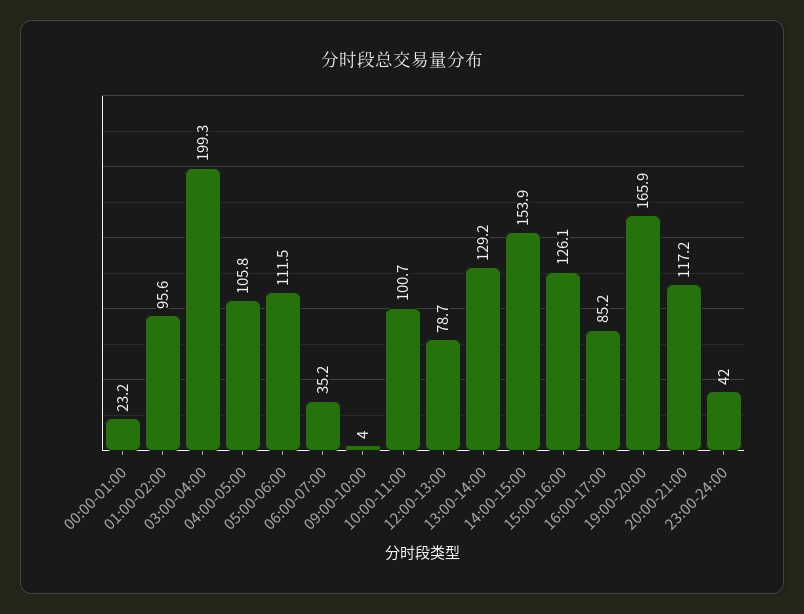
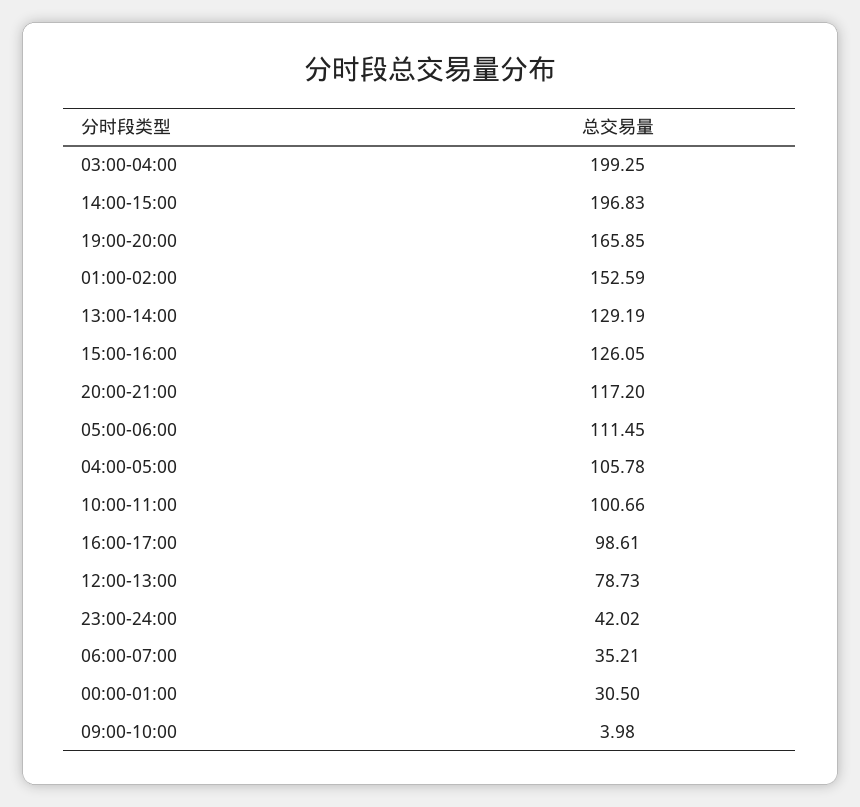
  {
-   "00:00-01:00": 23.2,
+   "00:00-01:00": 30.5,
-   "01:00-02:00": 95.6,
+   "01:00-02:00": 152.59,
    "03:00-04:00": 199.25,
    "04:00-05:00": 105.78,
    "05:00-06:00": 111.45,
    "06:00-07:00": 35.21,
    "09:00-10:00": 3.98,
    "10:00-11:00": 100.66,
    "12:00-13:00": 78.73,
    "13:00-14:00": 129.19,
-   "14:00-15:00": 153.9,
+   "14:00-15:00": 196.83,
    "15:00-16:00": 126.05,
-   "16:00-17:00": 85.2,
+   "16:00-17:00": 98.61,
    "19:00-20:00": 165.85,
    "20:00-21:00": 117.2,
    "23:00-24:00": 42.02
  }

